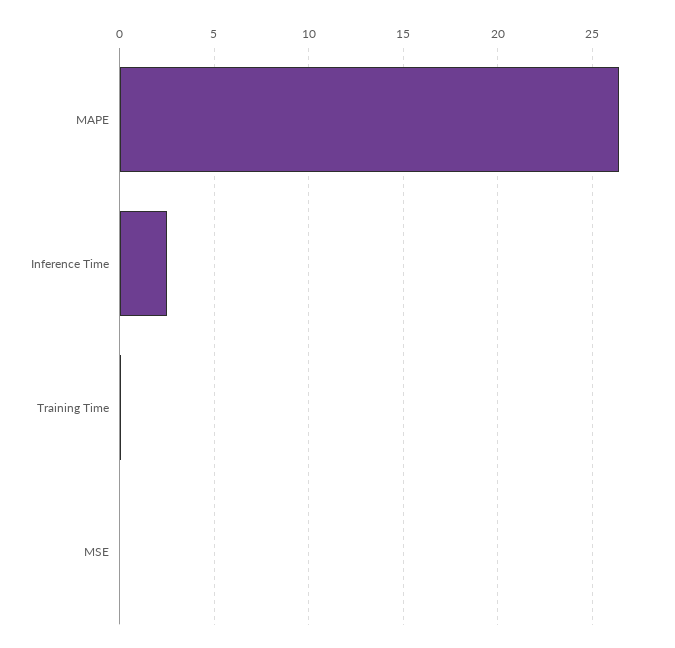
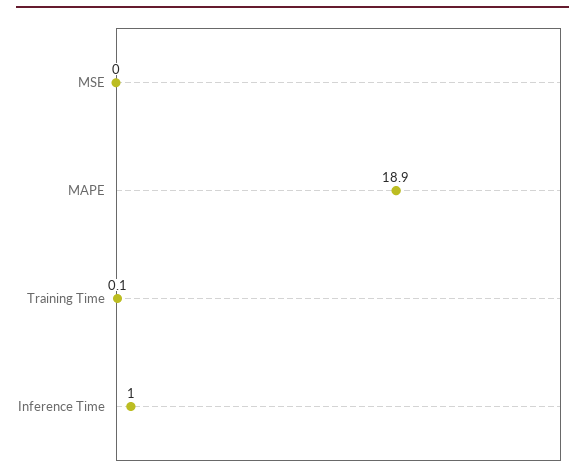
  {
-   "MAPE": 26.5,
+   "MAPE": 18.9,
-   "Inference Time": 2.5,
+   "Inference Time": 1,
    "Training Time": 0.1,
    "MSE": 0
  }

